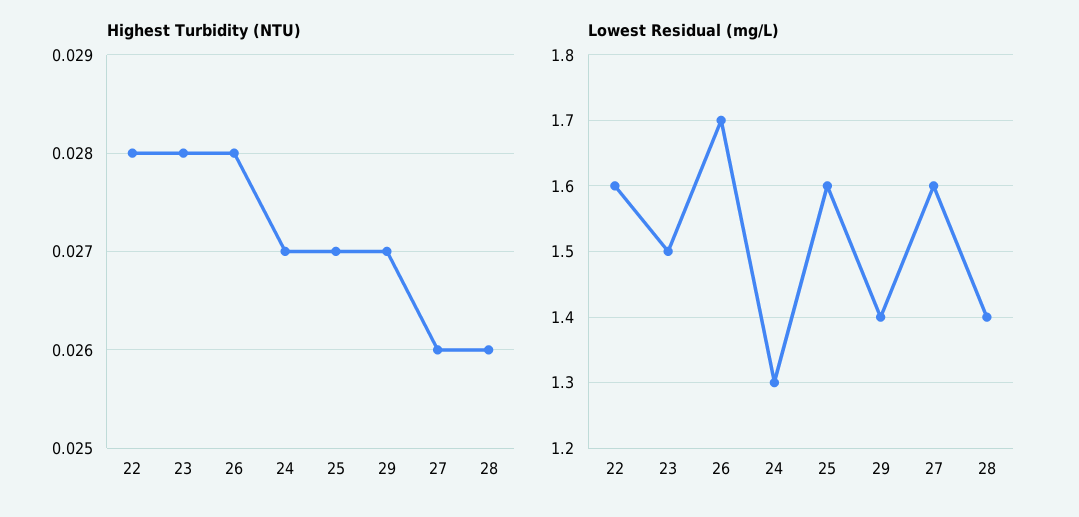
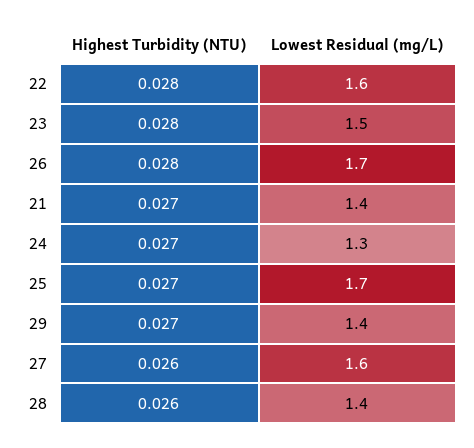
  {
    "Highest Turbidity (NTU)": {
      "22": 0.028,
      "23": 0.028,
      "26": 0.028,
      "24": 0.027,
      "25": 0.027,
      "29": 0.027,
      "27": 0.026,
-     "28": 0.026
+     "28": 0.026,
+     "21": 0.027
    },
    "Lowest Residual (mg/L)": {
      "22": 1.6,
      "23": 1.5,
      "26": 1.7,
      "24": 1.3,
-     "25": 1.6,
+     "25": 1.7,
      "29": 1.4,
      "27": 1.6,
-     "28": 1.4
+     "28": 1.4,
+     "21": 1.4
    }
  }

